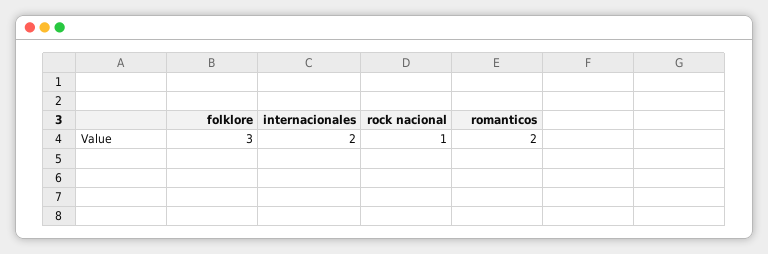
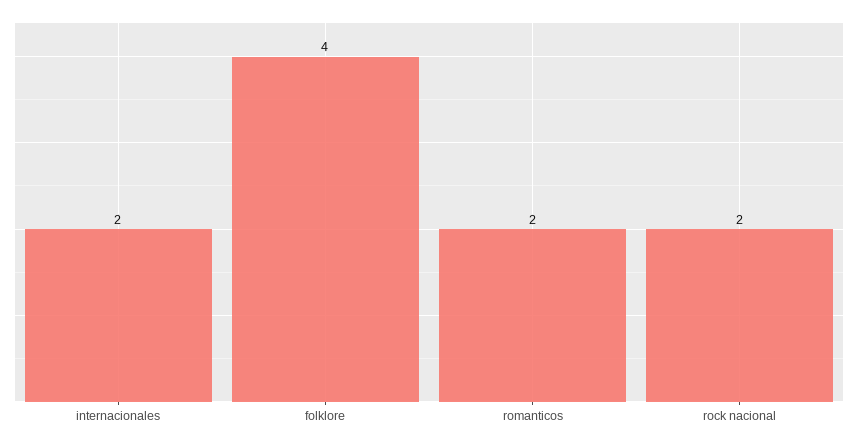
  {
-   "folklore": 3,
+   "folklore": 4,
    "internacionales": 2,
-   "rock nacional": 1,
+   "rock nacional": 2,
    "romanticos": 2
  }

